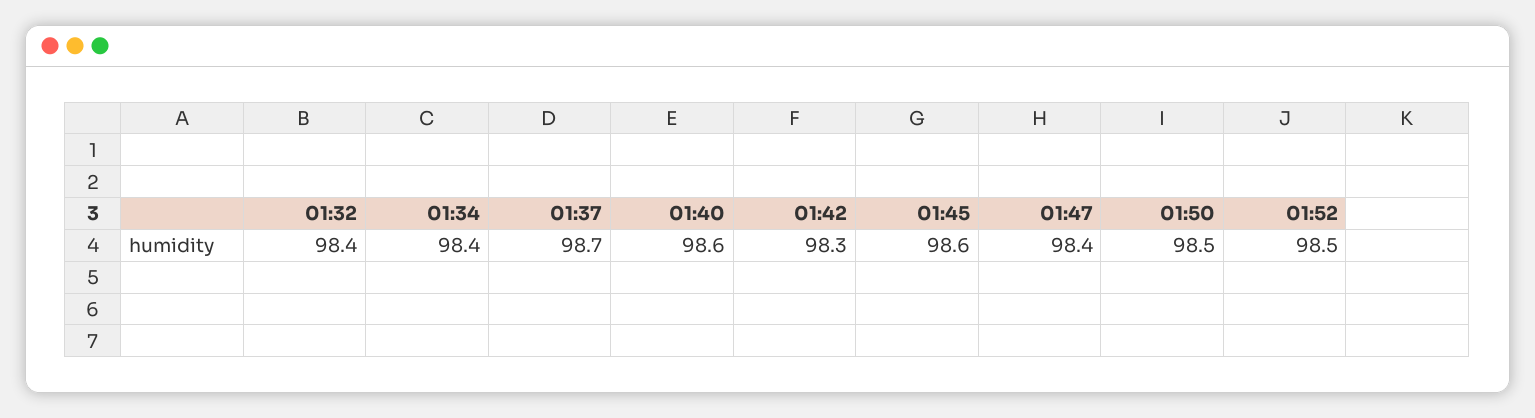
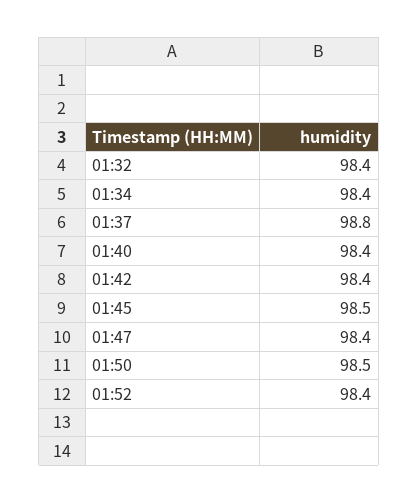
  {
    "01:32": 98.4,
    "01:34": 98.4,
-   "01:37": 98.7,
+   "01:37": 98.8,
-   "01:40": 98.6,
+   "01:40": 98.4,
-   "01:42": 98.3,
+   "01:42": 98.4,
-   "01:45": 98.6,
+   "01:45": 98.5,
    "01:47": 98.4,
    "01:50": 98.5,
-   "01:52": 98.5
+   "01:52": 98.4
  }

